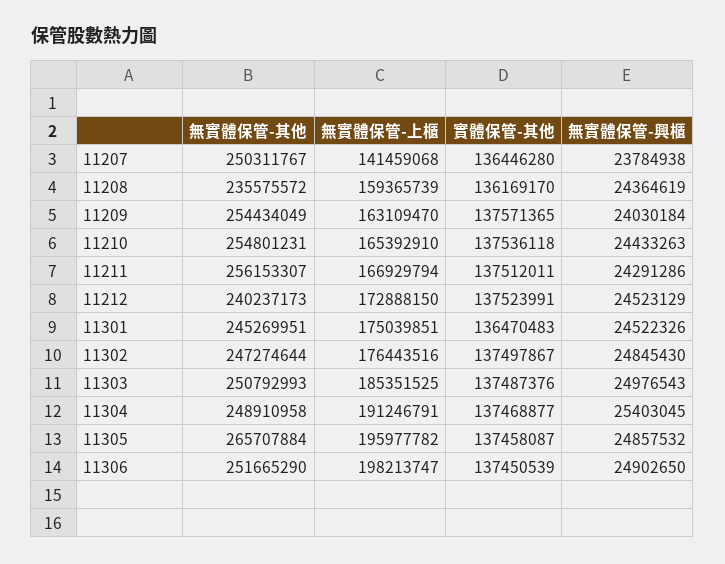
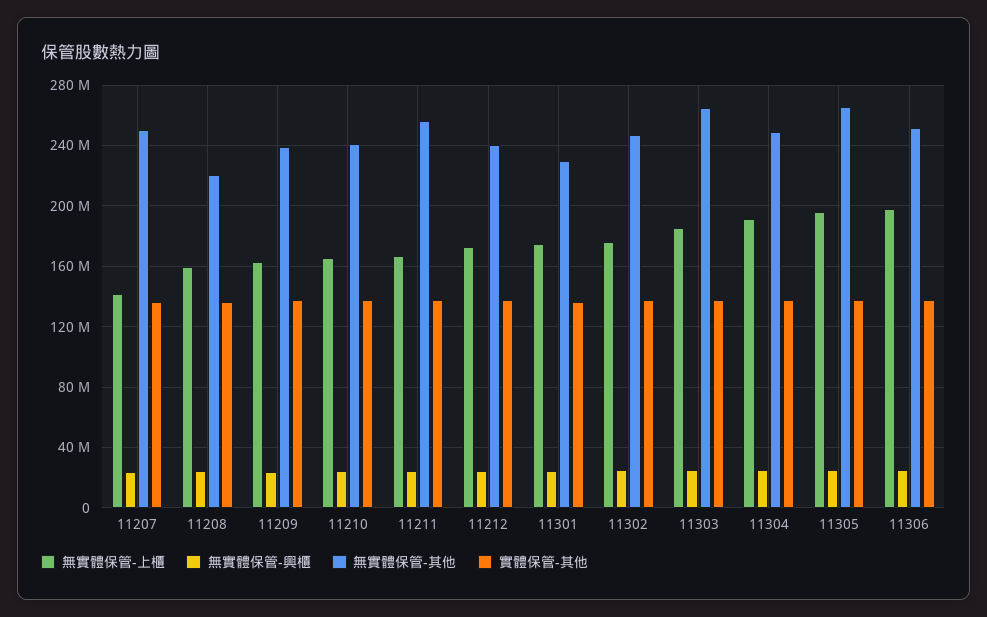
  {
    "無實體保管-其他": {
      "11207": 250311767,
-     "11208": 235575572,
+     "11208": 220000000,
-     "11209": 254434049,
+     "11209": 240000000,
-     "11210": 254801231,
+     "11210": 240000000,
      "11211": 256153307,
      "11212": 240237173,
-     "11301": 245269951,
+     "11301": 230000000,
      "11302": 247274644,
-     "11303": 250792993,
+     "11303": 265000000,
      "11304": 248910958,
      "11305": 265707884,
      "11306": 251665290
    },
    "無實體保管-上櫃": {
      "11207": 141459068,
      "11208": 159365739,
      "11209": 163109470,
      "11210": 165392910,
      "11211": 166929794,
      "11212": 172888150,
      "11301": 175039851,
      "11302": 176443516,
      "11303": 185351525,
      "11304": 191246791,
      "11305": 195977782,
      "11306": 198213747
    },
    "實體保管-其他": {
      "11207": 136446280,
      "11208": 136169170,
      "11209": 137571365,
      "11210": 137536118,
      "11211": 137512011,
      "11212": 137523991,
      "11301": 136470483,
      "11302": 137497867,
      "11303": 137487376,
      "11304": 137468877,
      "11305": 137458087,
      "11306": 137450539
    },
    "無實體保管-興櫃": {
      "11207": 23784938,
      "11208": 24364619,
      "11209": 24030184,
      "11210": 24433263,
      "11211": 24291286,
      "11212": 24523129,
      "11301": 24522326,
      "11302": 24845430,
      "11303": 24976543,
      "11304": 25403045,
      "11305": 24857532,
      "11306": 24902650
    }
  }

